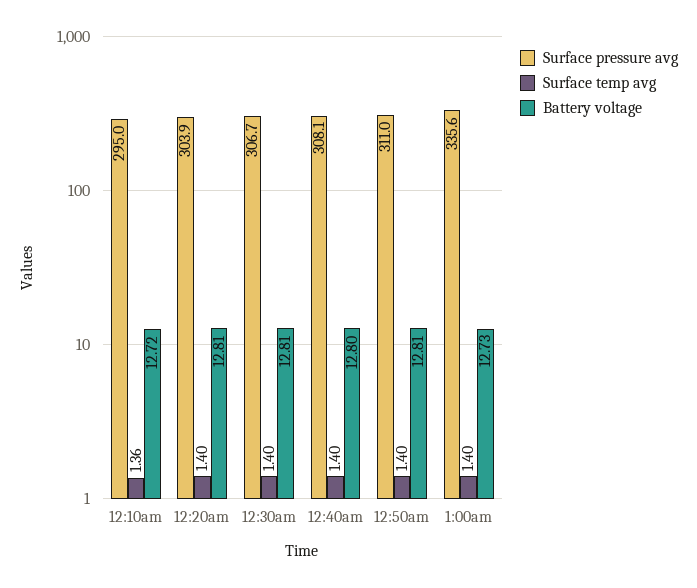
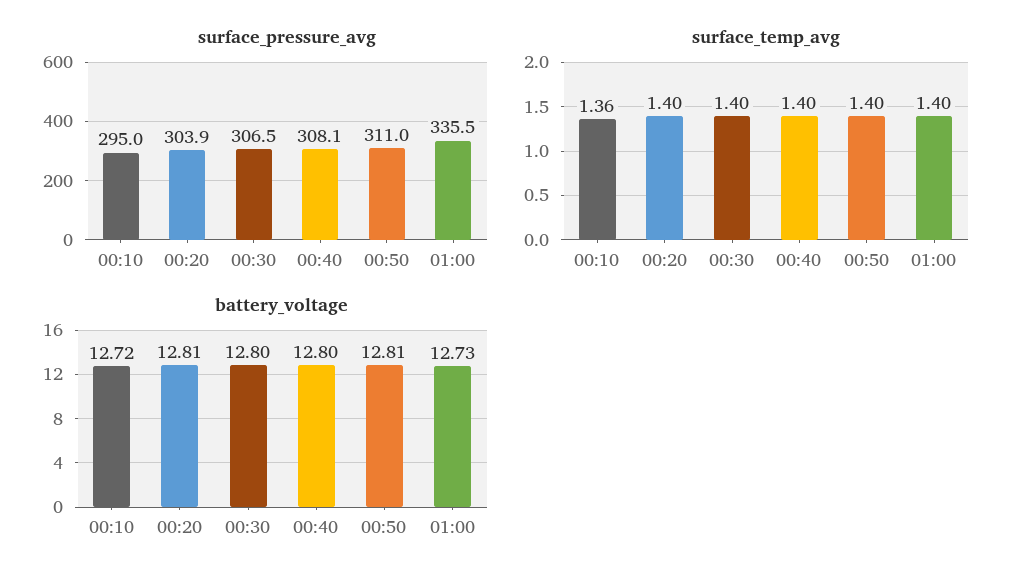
  {
    "Surface pressure avg": {
      "12:10am": 295,
      "12:20am": 303.9,
-     "12:30am": 306.7,
+     "12:30am": 306.5,
      "12:40am": 308.1,
      "12:50am": 311,
-     "1:00am": 335.6
+     "1:00am": 335.5
    },
    "Surface temp avg": {
      "12:10am": 1.36,
      "12:20am": 1.4,
      "12:30am": 1.4,
      "12:40am": 1.4,
      "12:50am": 1.4,
      "1:00am": 1.4
    },
    "Battery voltage": {
      "12:10am": 12.72,
      "12:20am": 12.81,
-     "12:30am": 12.81,
+     "12:30am": 12.8,
      "12:40am": 12.8,
      "12:50am": 12.81,
      "1:00am": 12.73
    }
  }

